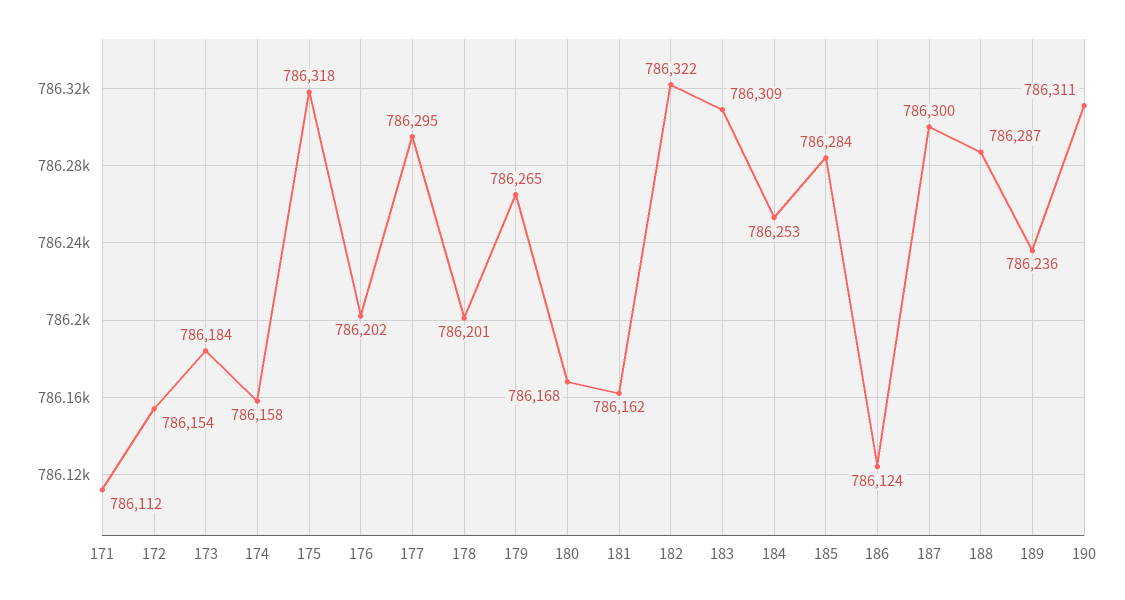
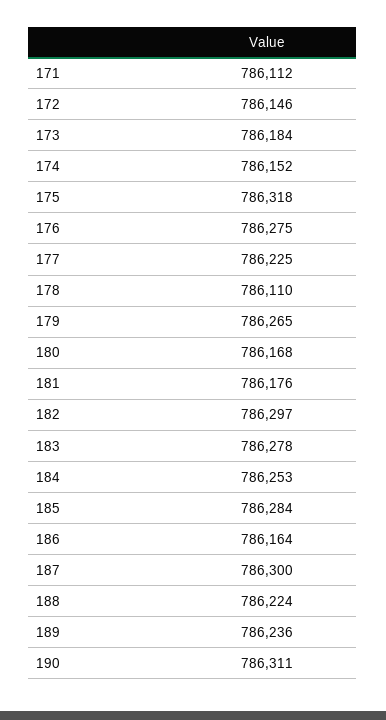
  {
    "171": 786112,
-   "172": 786154,
+   "172": 786146,
    "173": 786184,
-   "174": 786158,
+   "174": 786152,
    "175": 786318,
-   "176": 786202,
+   "176": 786275,
-   "177": 786295,
+   "177": 786225,
-   "178": 786201,
+   "178": 786110,
    "179": 786265,
    "180": 786168,
-   "181": 786162,
+   "181": 786176,
-   "182": 786322,
+   "182": 786297,
-   "183": 786309,
+   "183": 786278,
    "184": 786253,
    "185": 786284,
-   "186": 786124,
+   "186": 786164,
    "187": 786300,
-   "188": 786287,
+   "188": 786224,
    "189": 786236,
    "190": 786311
  }

